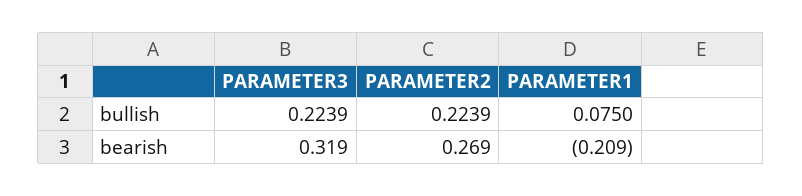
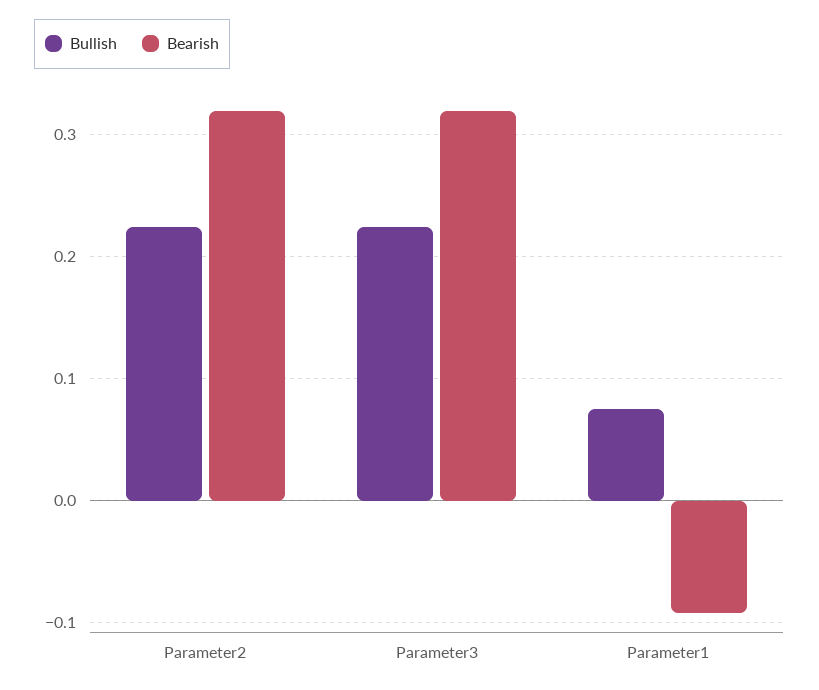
  {
    "bullish": {
      "PARAMETER3": 0.2239,
      "PARAMETER2": 0.2239,
      "PARAMETER1": 0.075
    },
    "bearish": {
      "PARAMETER3": 0.319,
-     "PARAMETER2": 0.269,
+     "PARAMETER2": 0.32,
-     "PARAMETER1": -0.209
+     "PARAMETER1": -0.09
    }
  }

